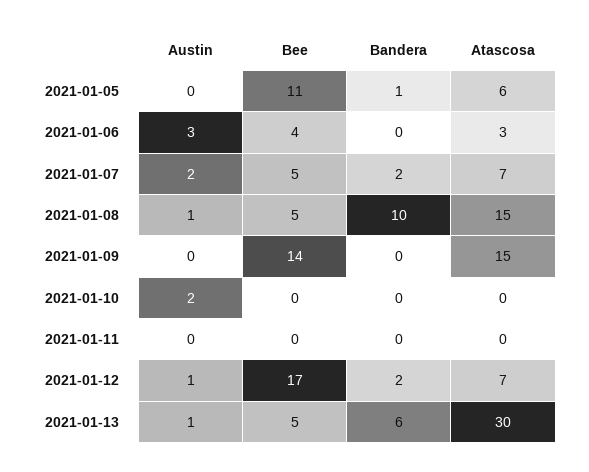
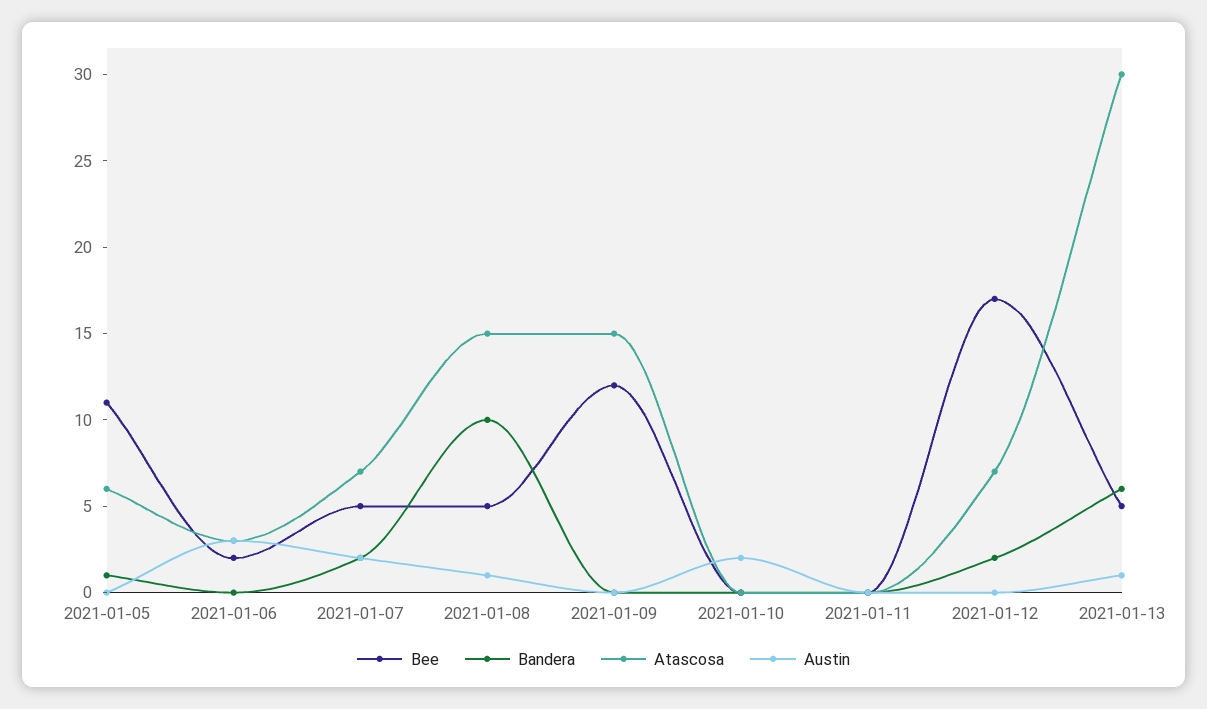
  {
    "Austin": {
      "2021-01-05": 0,
      "2021-01-06": 3,
      "2021-01-07": 2,
      "2021-01-08": 1,
      "2021-01-09": 0,
      "2021-01-10": 2,
      "2021-01-11": 0,
-     "2021-01-12": 1,
+     "2021-01-12": 0,
      "2021-01-13": 1
    },
    "Bee": {
      "2021-01-05": 11,
-     "2021-01-06": 4,
+     "2021-01-06": 2,
      "2021-01-07": 5,
      "2021-01-08": 5,
-     "2021-01-09": 14,
+     "2021-01-09": 12,
      "2021-01-10": 0,
      "2021-01-11": 0,
      "2021-01-12": 17,
      "2021-01-13": 5
    },
    "Bandera": {
      "2021-01-05": 1,
      "2021-01-06": 0,
      "2021-01-07": 2,
      "2021-01-08": 10,
      "2021-01-09": 0,
      "2021-01-10": 0,
      "2021-01-11": 0,
      "2021-01-12": 2,
      "2021-01-13": 6
    },
    "Atascosa": {
      "2021-01-05": 6,
      "2021-01-06": 3,
      "2021-01-07": 7,
      "2021-01-08": 15,
      "2021-01-09": 15,
      "2021-01-10": 0,
      "2021-01-11": 0,
      "2021-01-12": 7,
      "2021-01-13": 30
    }
  }

